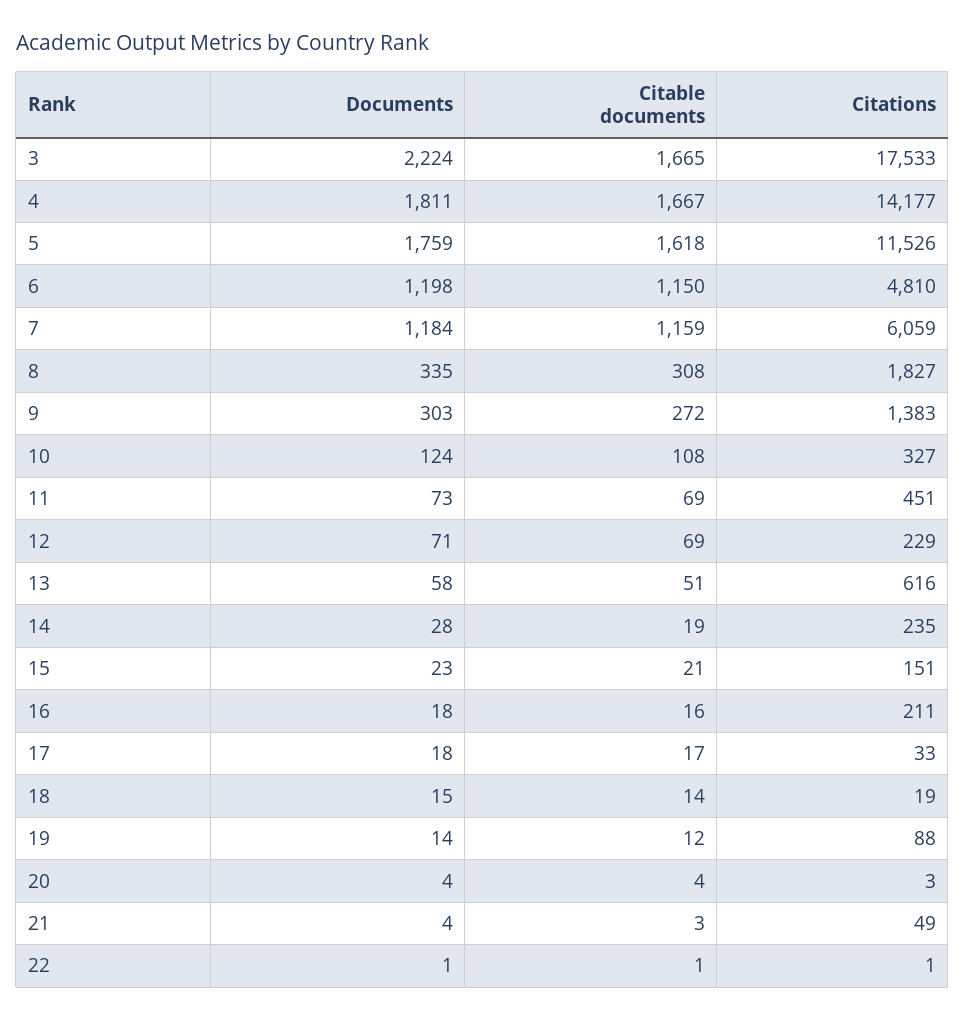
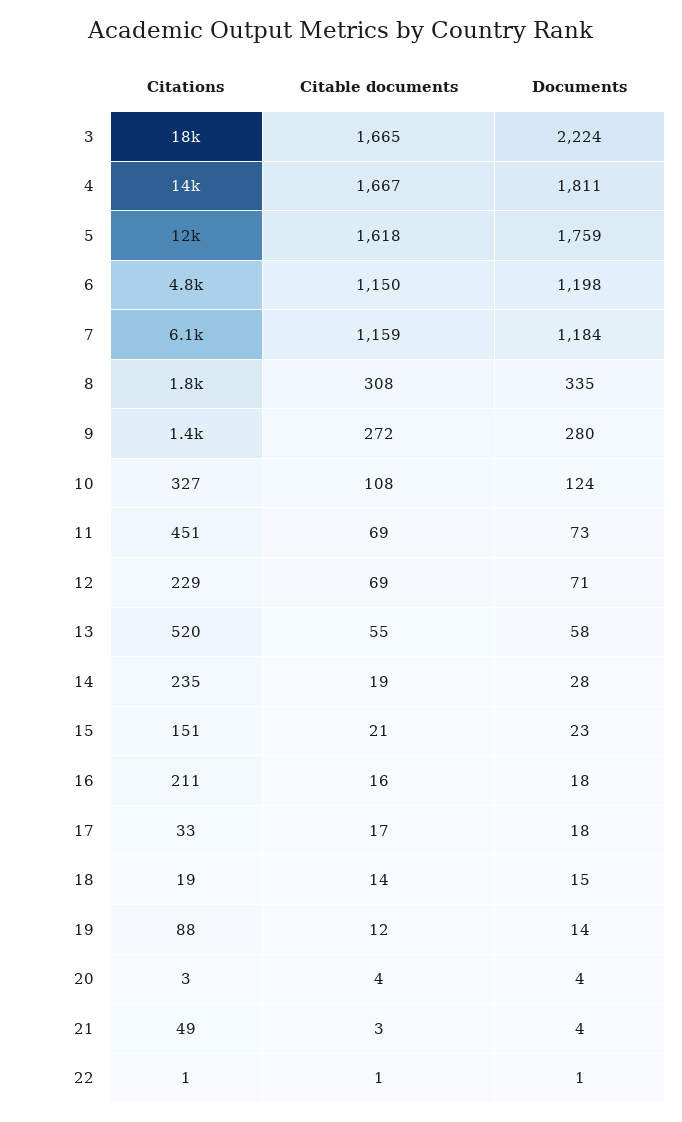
  {
    "Documents": {
      "3": 2224,
      "4": 1811,
      "5": 1759,
      "6": 1198,
      "7": 1184,
      "8": 335,
-     "9": 303,
+     "9": 280,
      "10": 124,
      "11": 73,
      "12": 71,
      "13": 58,
      "14": 28,
      "15": 23,
      "16": 18,
      "17": 18,
      "18": 15,
      "19": 14,
      "20": 4,
      "21": 4,
      "22": 1
    },
    "Citable documents": {
      "3": 1665,
      "4": 1667,
      "5": 1618,
      "6": 1150,
      "7": 1159,
      "8": 308,
      "9": 272,
      "10": 108,
      "11": 69,
      "12": 69,
-     "13": 51,
+     "13": 55,
      "14": 19,
      "15": 21,
      "16": 16,
      "17": 17,
      "18": 14,
      "19": 12,
      "20": 4,
      "21": 3,
      "22": 1
    },
    "Citations": {
      "3": 17533,
      "4": 14177,
      "5": 11526,
      "6": 4810,
      "7": 6059,
      "8": 1827,
      "9": 1383,
      "10": 327,
      "11": 451,
      "12": 229,
-     "13": 616,
+     "13": 520,
      "14": 235,
      "15": 151,
      "16": 211,
      "17": 33,
      "18": 19,
      "19": 88,
      "20": 3,
      "21": 49,
      "22": 1
    }
  }

